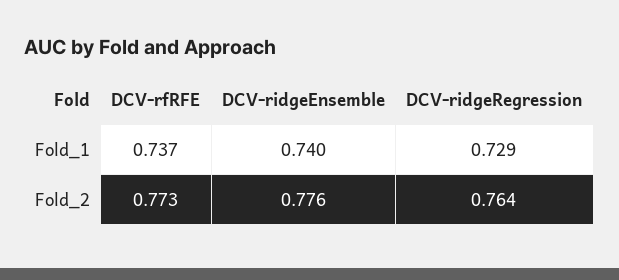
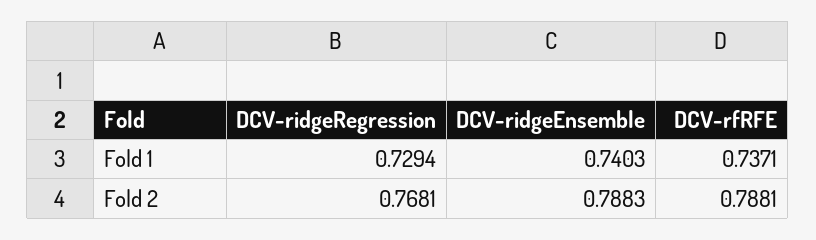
  {
    "DCV-rfRFE": {
      "Fold_1": 0.7371,
-     "Fold_2": 0.773
+     "Fold_2": 0.7881
    },
    "DCV-ridgeEnsemble": {
      "Fold_1": 0.7403,
-     "Fold_2": 0.776
+     "Fold_2": 0.7883
    },
    "DCV-ridgeRegression": {
      "Fold_1": 0.7294,
-     "Fold_2": 0.764
+     "Fold_2": 0.7681
    }
  }

